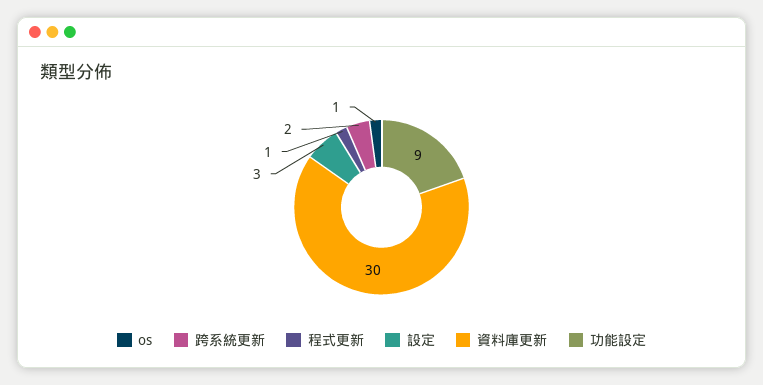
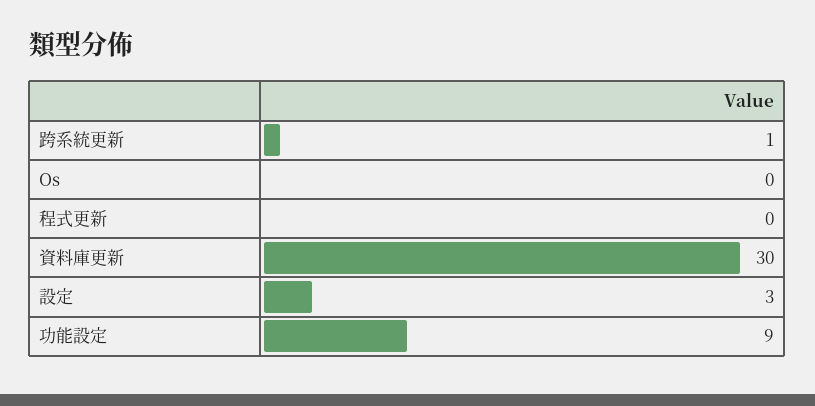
  {
-   "os": 1,
+   "os": 0,
-   "跨系統更新": 2,
+   "跨系統更新": 1,
-   "程式更新": 1,
+   "程式更新": 0,
    "設定": 3,
    "資料庫更新": 30,
    "功能設定": 9
  }

